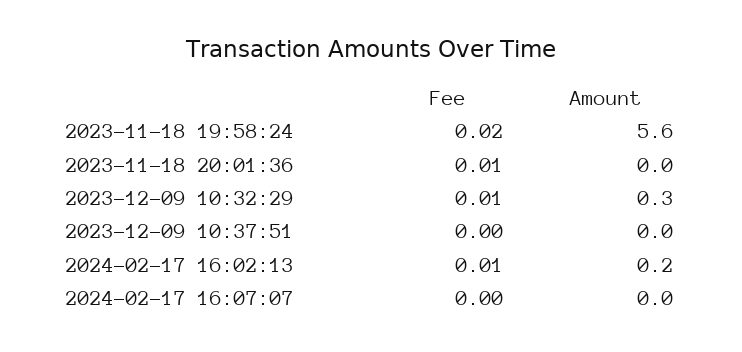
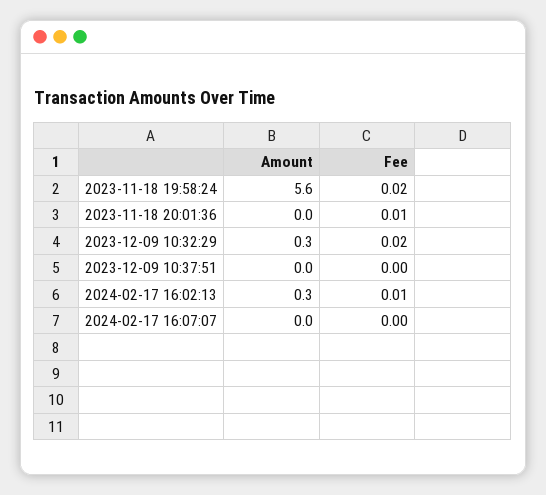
  {
    "Fee": {
      "2023-11-18 19:58:24": 0.02,
      "2023-11-18 20:01:36": 0.01,
-     "2023-12-09 10:32:29": 0.01,
+     "2023-12-09 10:32:29": 0.02,
      "2023-12-09 10:37:51": 0,
      "2024-02-17 16:02:13": 0.01,
      "2024-02-17 16:07:07": 0
    },
    "Amount": {
      "2023-11-18 19:58:24": 5.6,
      "2023-11-18 20:01:36": 0,
      "2023-12-09 10:32:29": 0.3,
      "2023-12-09 10:37:51": 0,
-     "2024-02-17 16:02:13": 0.2,
+     "2024-02-17 16:02:13": 0.3,
      "2024-02-17 16:07:07": 0
    }
  }

